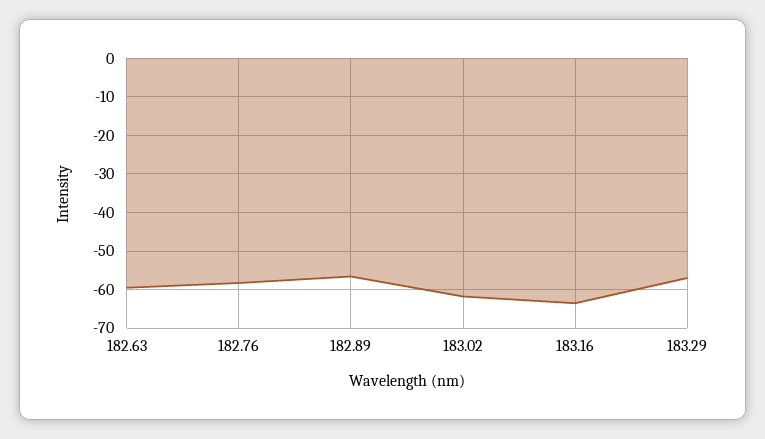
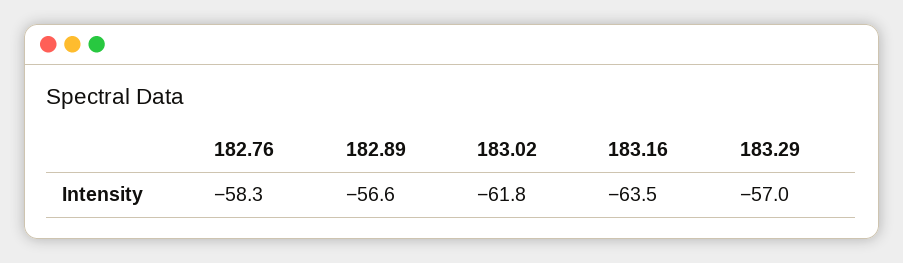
  {
-   "182.63": -60,
    "182.76": -58.3,
    "182.89": -56.6,
    "183.02": -61.8,
    "183.16": -63.5,
    "183.29": -57
  }

